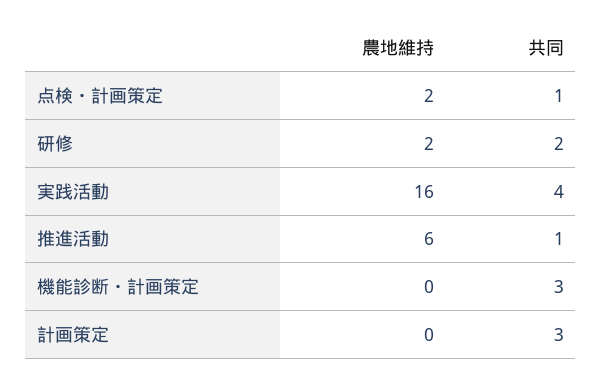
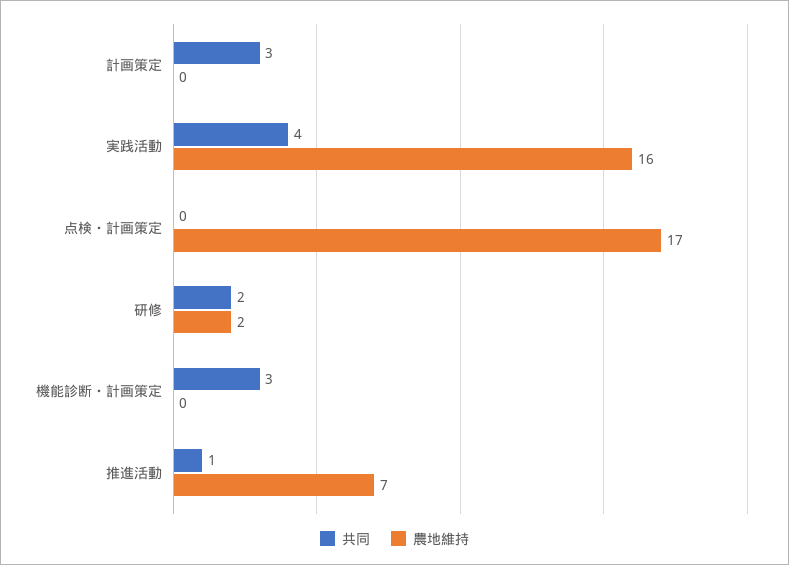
  {
    "農地維持": {
-     "点検・計画策定": 2,
+     "点検・計画策定": 17,
      "研修": 2,
      "実践活動": 16,
-     "推進活動": 6,
+     "推進活動": 7,
      "機能診断・計画策定": 0,
      "計画策定": 0
    },
    "共同": {
-     "点検・計画策定": 1,
+     "点検・計画策定": 0,
      "研修": 2,
      "実践活動": 4,
      "推進活動": 1,
      "機能診断・計画策定": 3,
      "計画策定": 3
    }
  }

